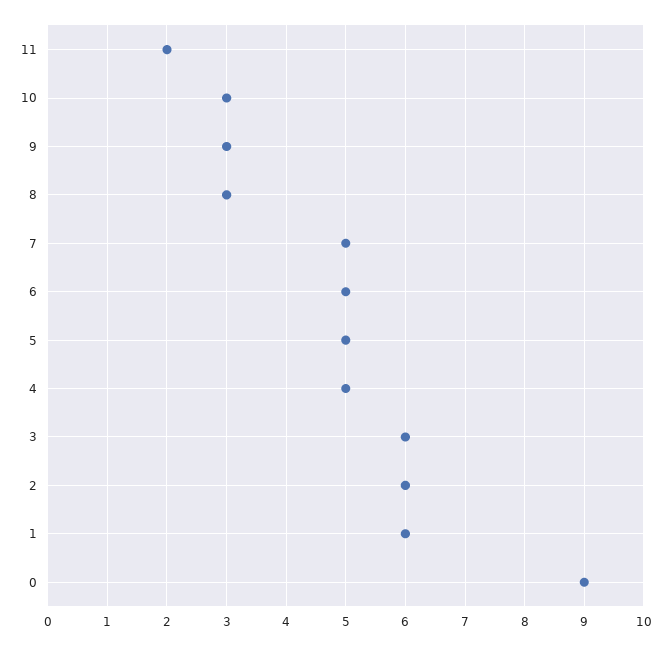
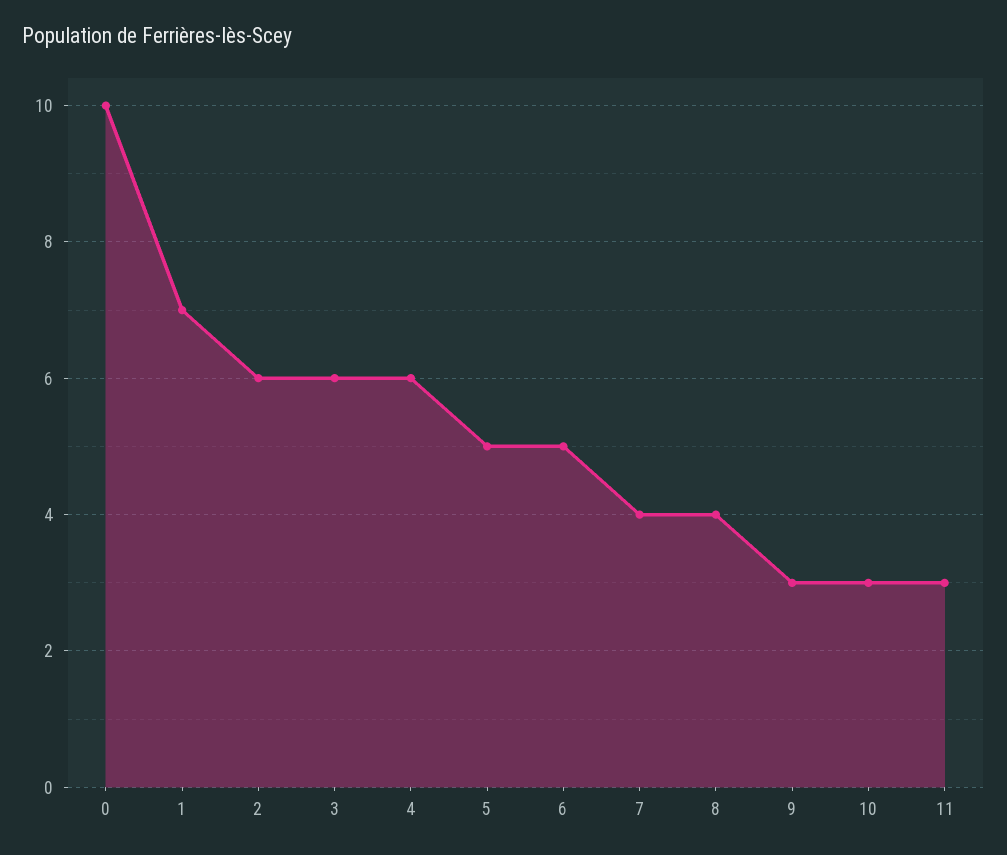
  {
-   "11": 2,
+   "11": 3,
    "10": 3,
    "9": 3,
-   "8": 3,
+   "8": 4,
-   "7": 5,
+   "7": 4,
    "6": 5,
    "5": 5,
-   "4": 5,
+   "4": 6,
    "3": 6,
    "2": 6,
-   "1": 6,
+   "1": 7,
-   "0": 9
+   "0": 10
  }

